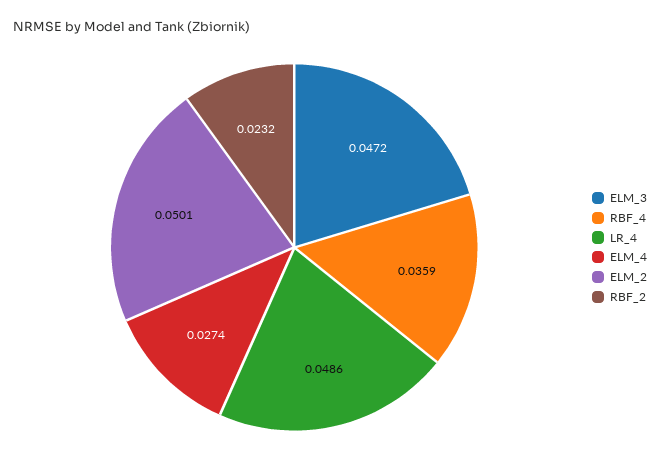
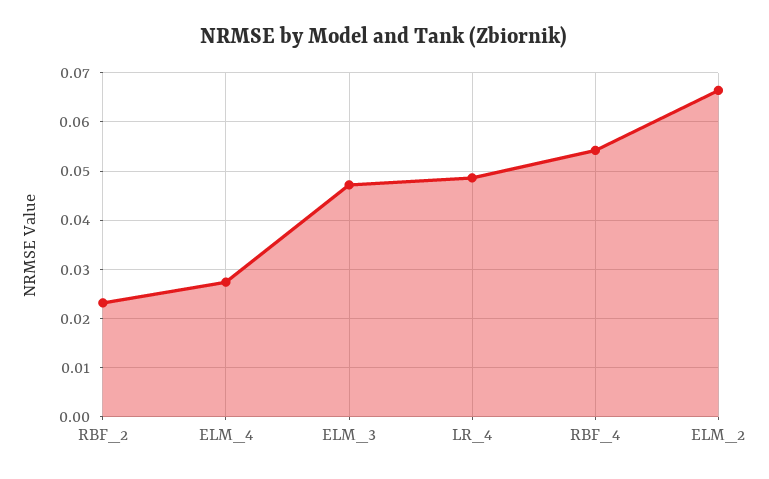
  {
    "ELM_3": 0.0472,
-   "RBF_4": 0.0359,
+   "RBF_4": 0.054,
    "LR_4": 0.0486,
    "ELM_4": 0.0274,
-   "ELM_2": 0.0501,
+   "ELM_2": 0.066,
    "RBF_2": 0.0232
  }

